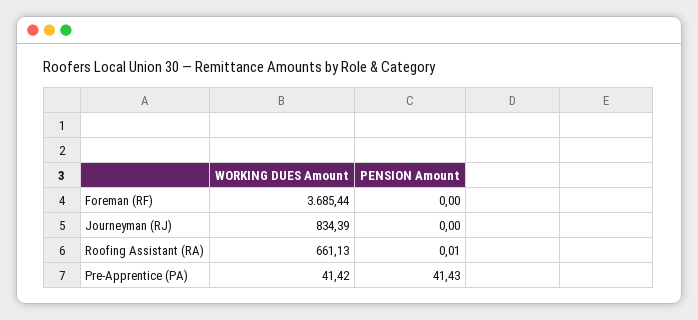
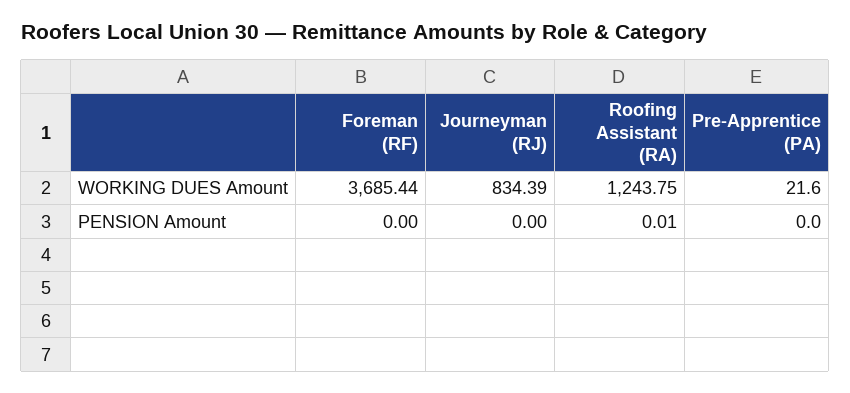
  {
    "WORKING DUES Amount": {
      "Foreman (RF)": 3685.44,
      "Journeyman (RJ)": 834.39,
-     "Roofing Assistant (RA)": 661.13,
+     "Roofing Assistant (RA)": 1243.75,
-     "Pre-Apprentice (PA)": 41.42
+     "Pre-Apprentice (PA)": 21.6
    },
    "PENSION Amount": {
      "Foreman (RF)": 0,
      "Journeyman (RJ)": 0,
      "Roofing Assistant (RA)": 0.01,
-     "Pre-Apprentice (PA)": 41.43
+     "Pre-Apprentice (PA)": 0
    }
  }

